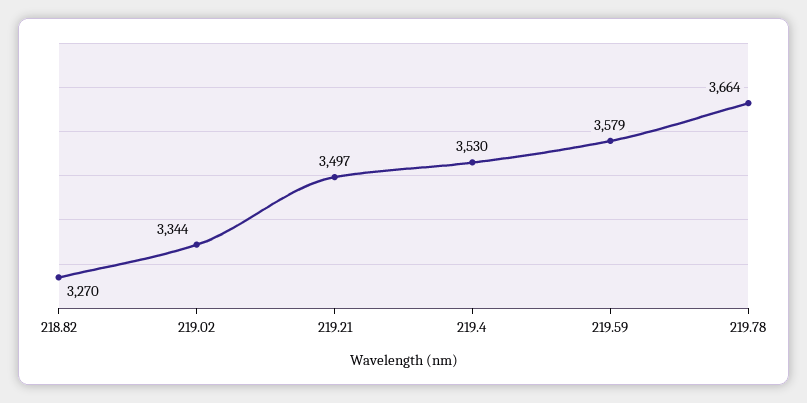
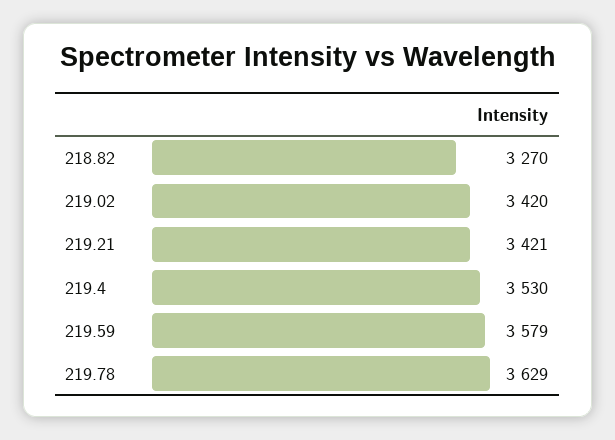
  {
    "218.82": 3270,
-   "219.02": 3344,
+   "219.02": 3420,
-   "219.21": 3497,
+   "219.21": 3421,
    "219.4": 3530,
    "219.59": 3579,
-   "219.78": 3664
+   "219.78": 3629
  }

